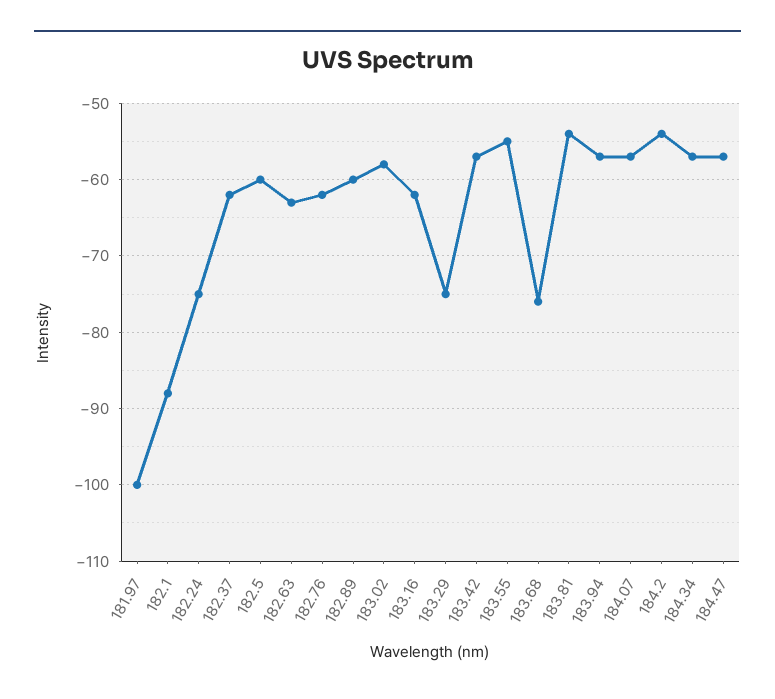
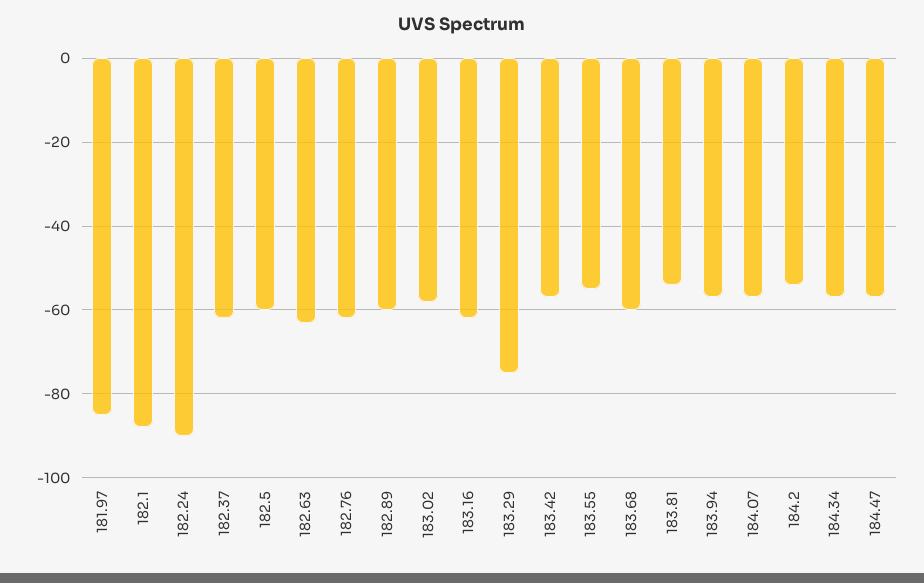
  {
-   "181.97": -100,
+   "181.97": -85,
    "182.1": -88,
-   "182.24": -75,
+   "182.24": -90,
    "182.37": -62,
    "182.5": -60,
    "182.63": -63,
    "182.76": -62,
    "182.89": -60,
    "183.02": -58,
    "183.16": -62,
    "183.29": -75,
    "183.42": -57,
    "183.55": -55,
-   "183.68": -76,
+   "183.68": -60,
    "183.81": -54,
    "183.94": -57,
    "184.07": -57,
    "184.2": -54,
    "184.34": -57,
    "184.47": -57
  }

